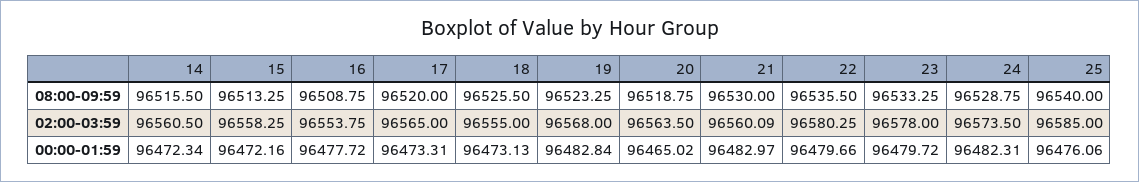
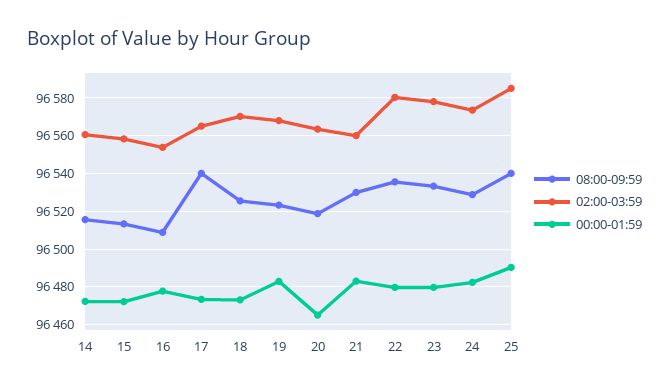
  {
    "08:00-09:59": {
      "14": 96515.5,
      "15": 96513.25,
      "16": 96508.75,
-     "17": 96520,
+     "17": 96540,
      "18": 96525.5,
      "19": 96523.25,
      "20": 96518.75,
      "21": 96530,
      "22": 96535.5,
      "23": 96533.25,
      "24": 96528.75,
      "25": 96540
    },
    "02:00-03:59": {
      "14": 96560.5,
      "15": 96558.25,
      "16": 96553.75,
      "17": 96565,
-     "18": 96555,
+     "18": 96570,
      "19": 96568,
      "20": 96563.5,
      "21": 96560.09,
      "22": 96580.25,
      "23": 96578,
      "24": 96573.5,
      "25": 96585
    },
    "00:00-01:59": {
      "14": 96472.34,
      "15": 96472.16,
      "16": 96477.72,
      "17": 96473.31,
      "18": 96473.13,
      "19": 96482.84,
      "20": 96465.02,
      "21": 96482.97,
      "22": 96479.66,
      "23": 96479.72,
      "24": 96482.31,
-     "25": 96476.06
+     "25": 96490
    }
  }

